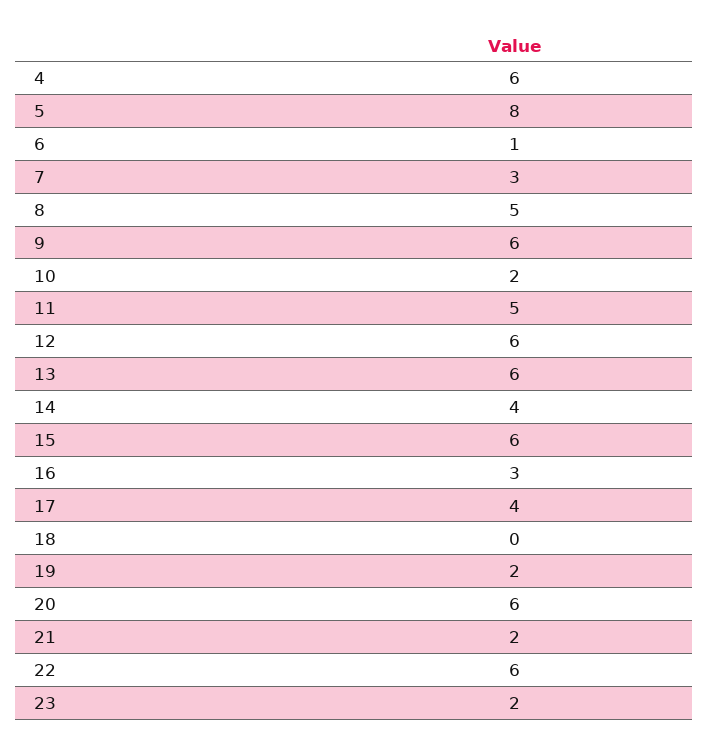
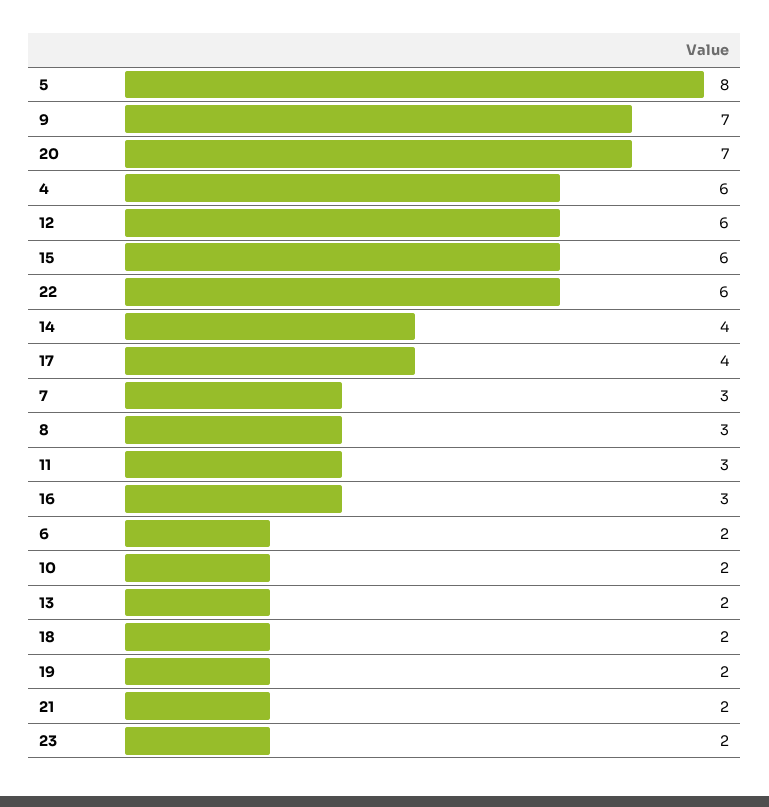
  {
    "4": 6,
    "5": 8,
-   "6": 1,
+   "6": 2,
    "7": 3,
-   "8": 5,
+   "8": 3,
-   "9": 6,
+   "9": 7,
    "10": 2,
-   "11": 5,
+   "11": 3,
    "12": 6,
-   "13": 6,
+   "13": 2,
    "14": 4,
    "15": 6,
    "16": 3,
    "17": 4,
-   "18": 0,
+   "18": 2,
    "19": 2,
-   "20": 6,
+   "20": 7,
    "21": 2,
    "22": 6,
    "23": 2
  }

